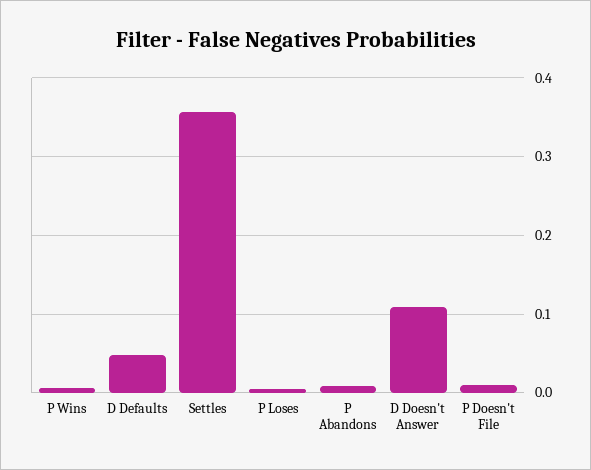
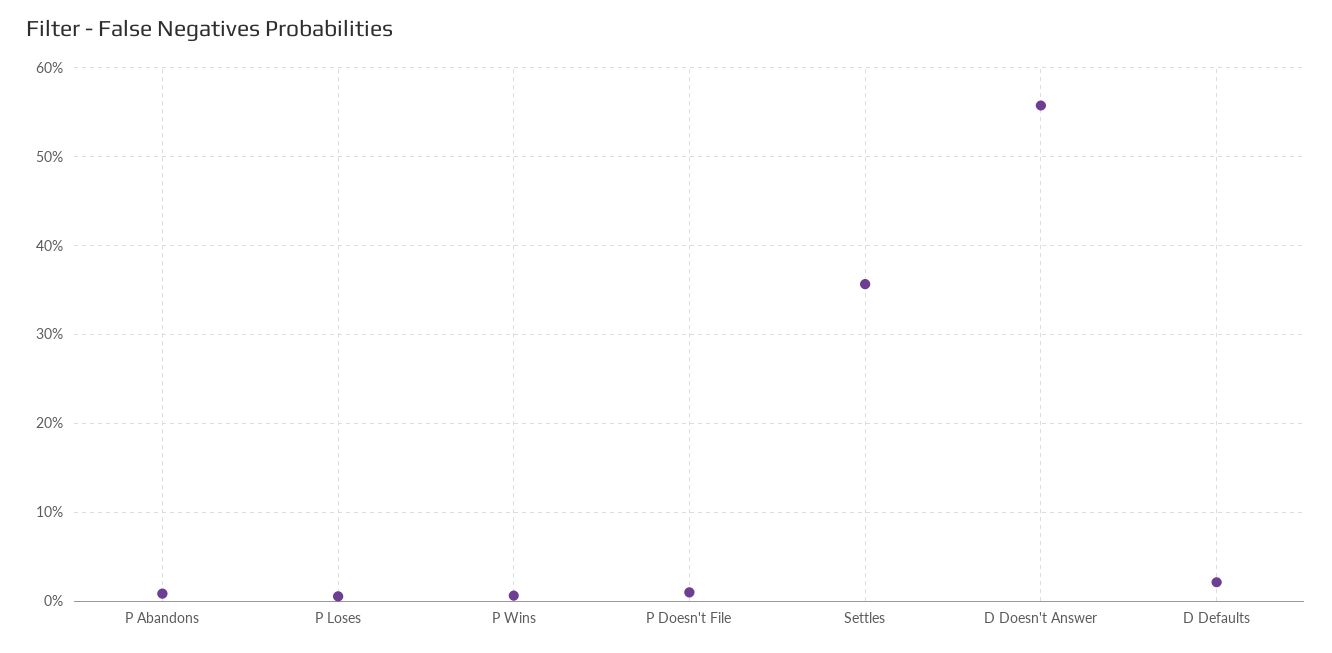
  {
    "P Wins": 0.01,
-   "D Defaults": 0.05,
+   "D Defaults": 0.02,
    "Settles": 0.36,
    "P Loses": 0.01,
    "P Abandons": 0.01,
-   "D Doesn't Answer": 0.11,
+   "D Doesn't Answer": 0.56,
    "P Doesn't File": 0.01
  }

